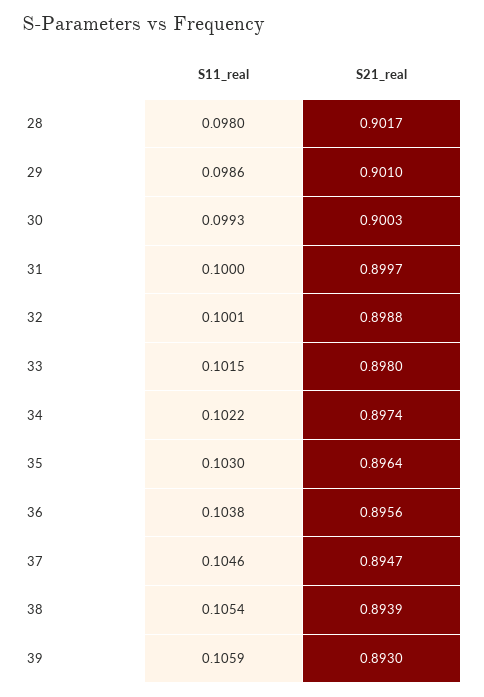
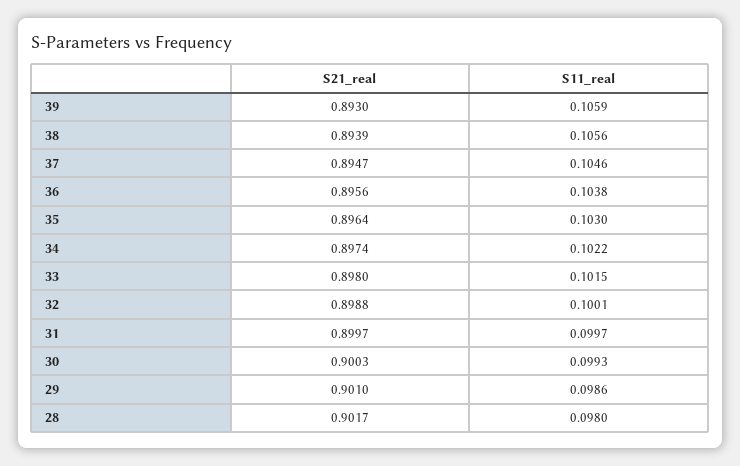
  {
    "S11_real": {
      "28": 0.098,
      "29": 0.0986,
      "30": 0.0993,
-     "31": 0.1,
+     "31": 0.0997,
      "32": 0.1001,
      "33": 0.1015,
      "34": 0.1022,
      "35": 0.103,
      "36": 0.1038,
      "37": 0.1046,
-     "38": 0.1054,
+     "38": 0.1056,
      "39": 0.1059
    },
    "S21_real": {
      "28": 0.9017,
      "29": 0.901,
      "30": 0.9003,
      "31": 0.8997,
      "32": 0.8988,
      "33": 0.898,
      "34": 0.8974,
      "35": 0.8964,
      "36": 0.8956,
      "37": 0.8947,
      "38": 0.8939,
      "39": 0.893
    }
  }

